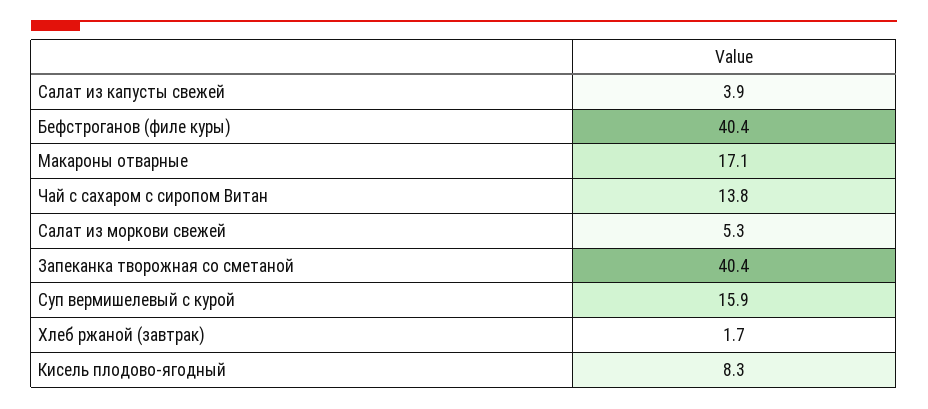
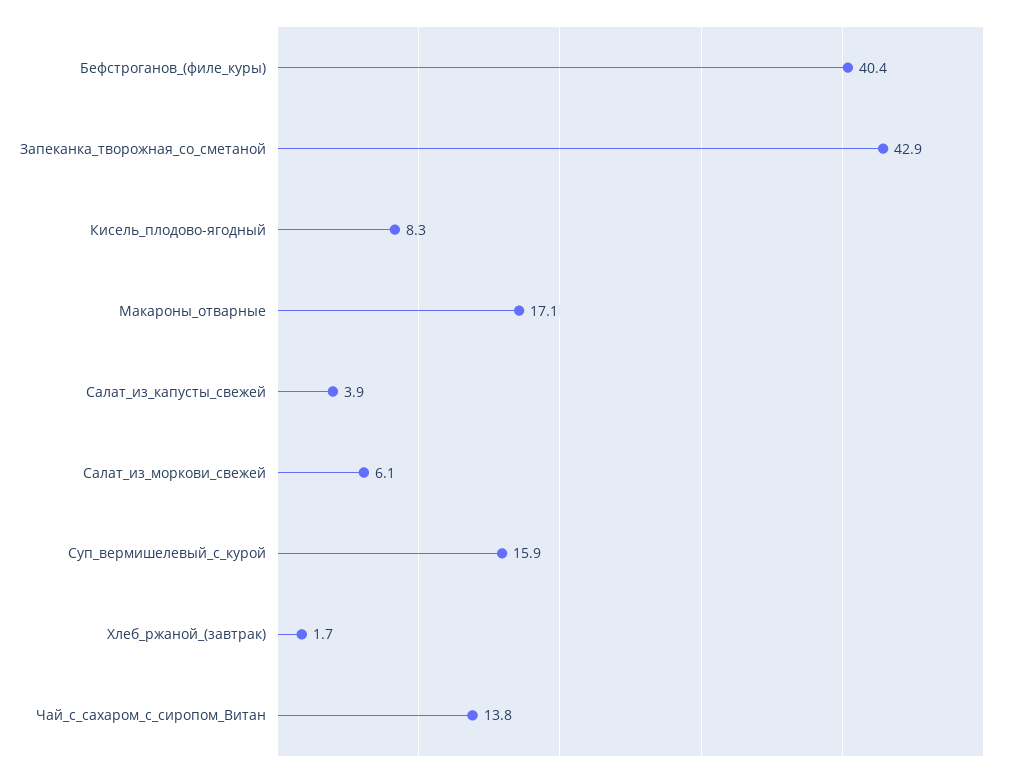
  {
    "Салат из капусты свежей": 3.9,
    "Бефстроганов (филе куры)": 40.4,
    "Макароны отварные": 17.1,
    "Чай с сахаром с сиропом Витан": 13.8,
-   "Салат из моркови свежей": 5.3,
+   "Салат из моркови свежей": 6.1,
-   "Запеканка творожная со сметаной": 40.4,
+   "Запеканка творожная со сметаной": 42.9,
    "Суп вермишелевый с курой": 15.9,
    "Хлеб ржаной (завтрак)": 1.7,
    "Кисель плодово-ягодный": 8.3
  }

